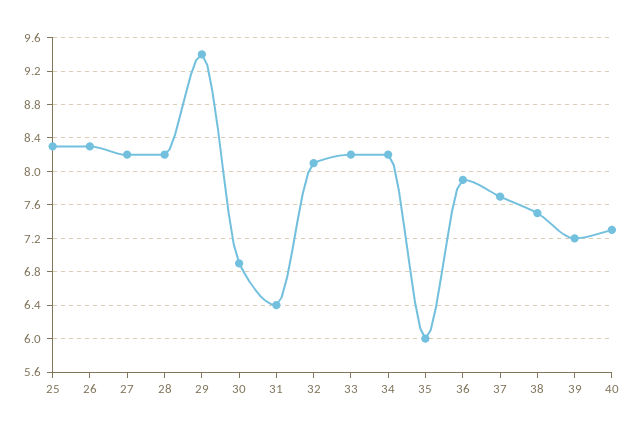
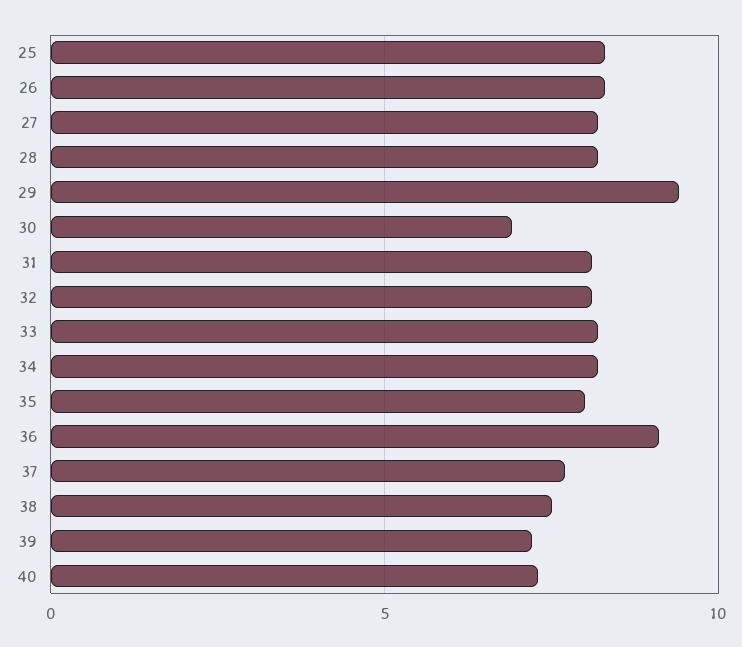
  {
    "25": 8.3,
    "26": 8.3,
    "27": 8.2,
    "28": 8.2,
    "29": 9.4,
    "30": 6.9,
-   "31": 6.4,
+   "31": 8,
    "32": 8.1,
    "33": 8.2,
    "34": 8.2,
-   "35": 6,
+   "35": 8,
-   "36": 7.9,
+   "36": 9,
    "37": 7.7,
    "38": 7.5,
    "39": 7.2,
    "40": 7.3
  }

